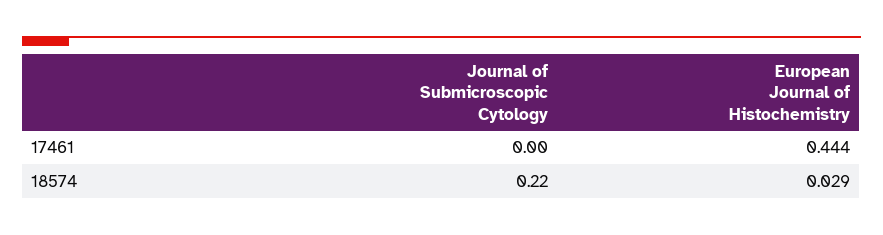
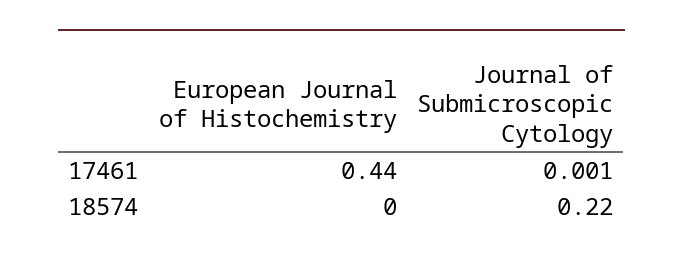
  {
    "Journal of Submicroscopic Cytology": {
-     "17461": 0,
+     "17461": 0.001,
      "18574": 0.22
    },
    "European Journal of Histochemistry": {
      "17461": 0.444,
-     "18574": 0.029
+     "18574": 0
    }
  }

